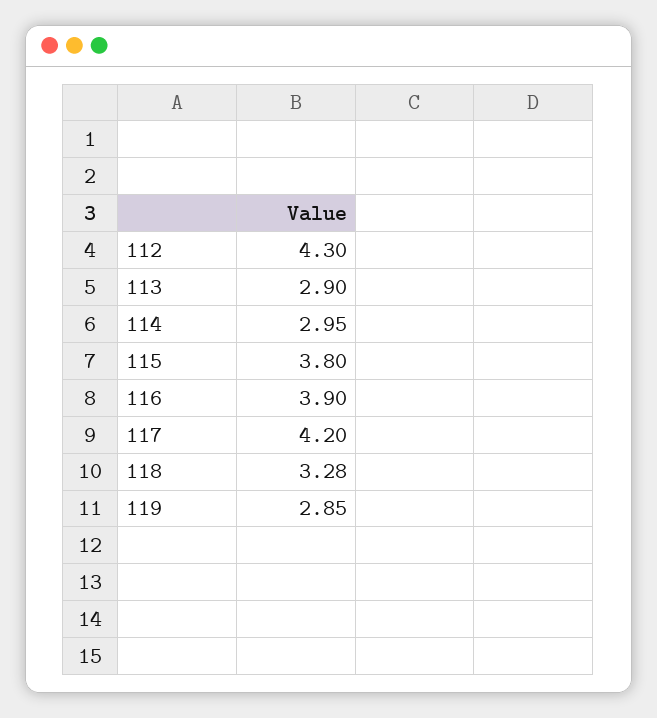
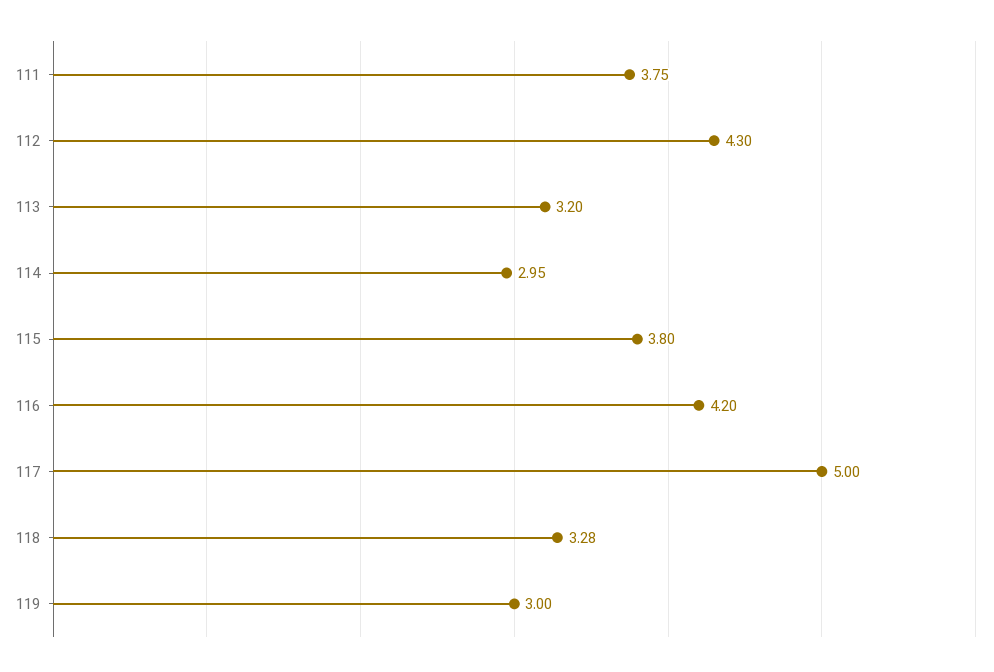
  {
    "112": 4.3,
-   "113": 2.9,
+   "113": 3.2,
    "114": 2.95,
    "115": 3.8,
-   "116": 3.9,
+   "116": 4.2,
-   "117": 4.2,
+   "117": 5,
    "118": 3.28,
-   "119": 2.85
+   "119": 3,
+   "111": 3.75
  }

